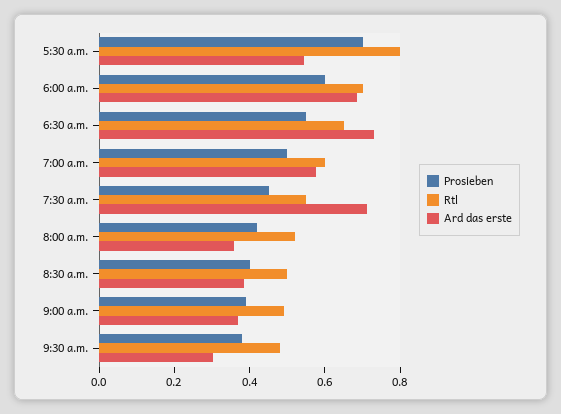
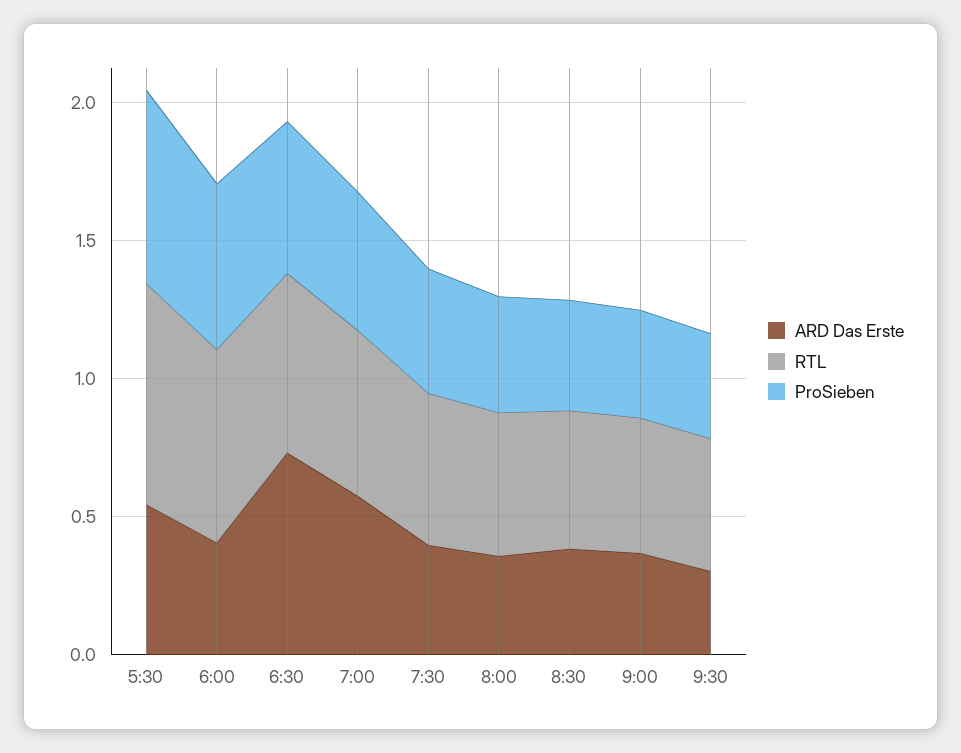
  {
    "Prosieben": {
      "5:30 a.m.": 0.7,
      "6:00 a.m.": 0.6,
      "6:30 a.m.": 0.55,
      "7:00 a.m.": 0.5,
      "7:30 a.m.": 0.45,
      "8:00 a.m.": 0.4,
      "8:30 a.m.": 0.4,
      "9:00 a.m.": 0.4,
      "9:30 a.m.": 0.4
    },
    "Rtl": {
      "5:30 a.m.": 0.8,
      "6:00 a.m.": 0.7,
      "6:30 a.m.": 0.65,
      "7:00 a.m.": 0.6,
      "7:30 a.m.": 0.55,
      "8:00 a.m.": 0.5,
      "8:30 a.m.": 0.5,
      "9:00 a.m.": 0.5,
      "9:30 a.m.": 0.5
    },
    "Ard das erste": {
      "5:30 a.m.": 0.55,
-     "6:00 a.m.": 0.7,
+     "6:00 a.m.": 0.4,
      "6:30 a.m.": 0.75,
      "7:00 a.m.": 0.6,
-     "7:30 a.m.": 0.7,
+     "7:30 a.m.": 0.4,
      "8:00 a.m.": 0.35,
      "8:30 a.m.": 0.4,
      "9:00 a.m.": 0.35,
      "9:30 a.m.": 0.3
    }
  }

